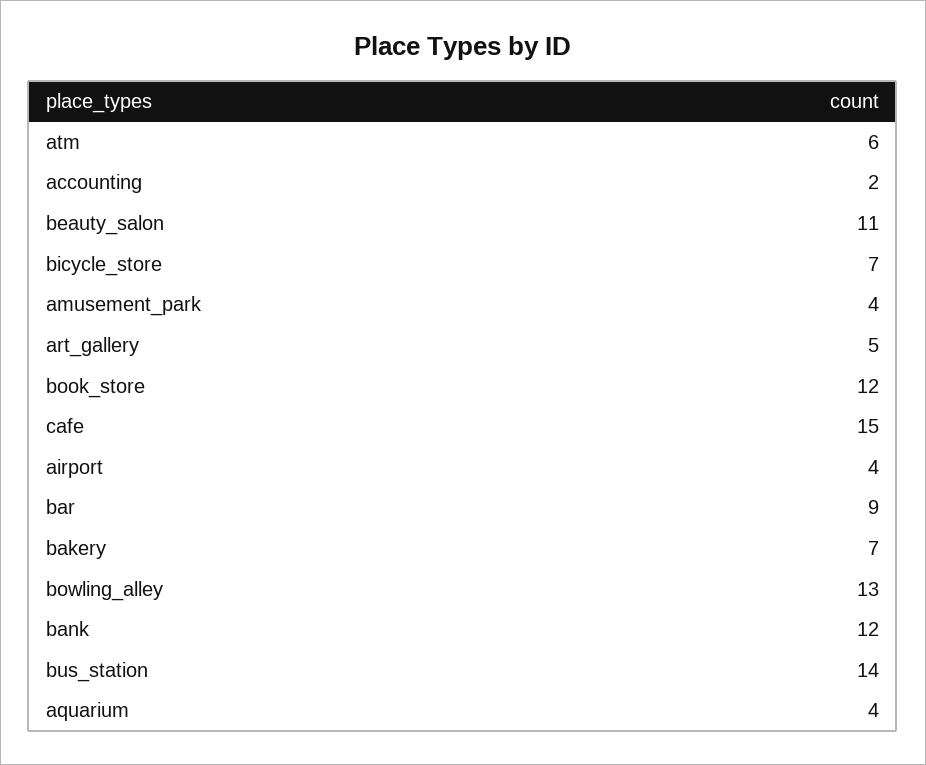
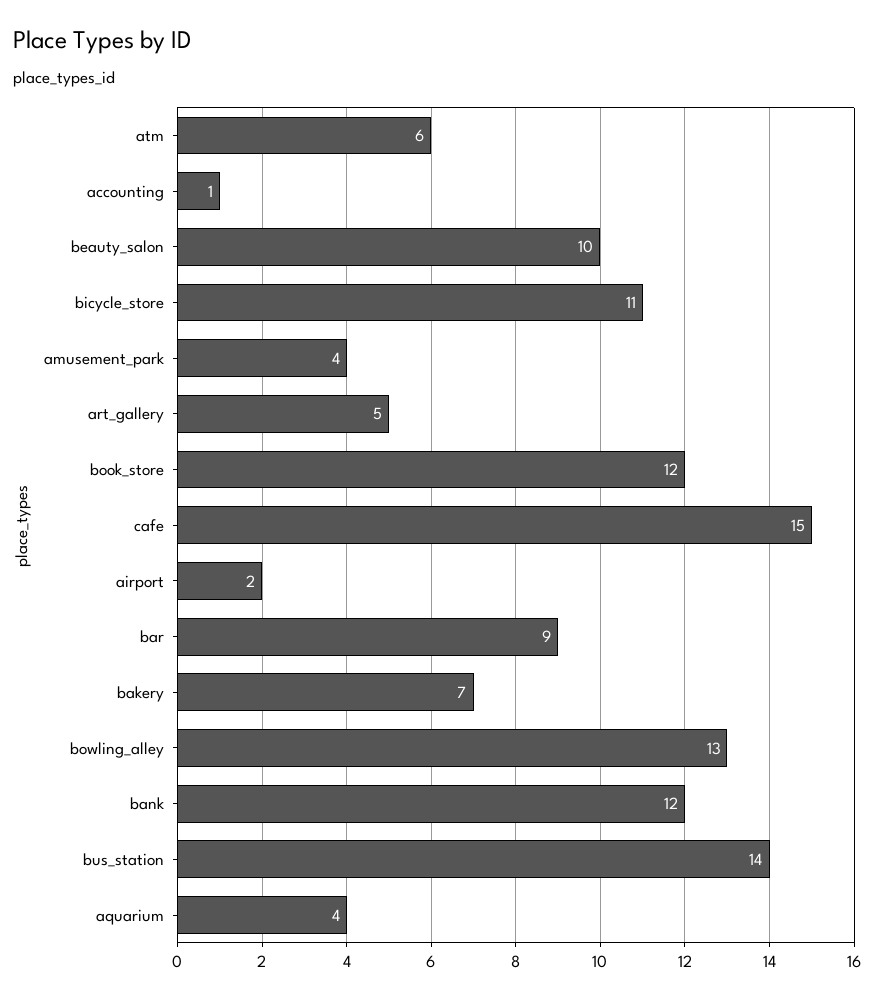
  {
    "atm": 6,
-   "accounting": 2,
+   "accounting": 1,
-   "beauty_salon": 11,
+   "beauty_salon": 10,
-   "bicycle_store": 7,
+   "bicycle_store": 11,
    "amusement_park": 4,
    "art_gallery": 5,
    "book_store": 12,
    "cafe": 15,
-   "airport": 4,
+   "airport": 2,
    "bar": 9,
    "bakery": 7,
    "bowling_alley": 13,
    "bank": 12,
    "bus_station": 14,
    "aquarium": 4
  }

